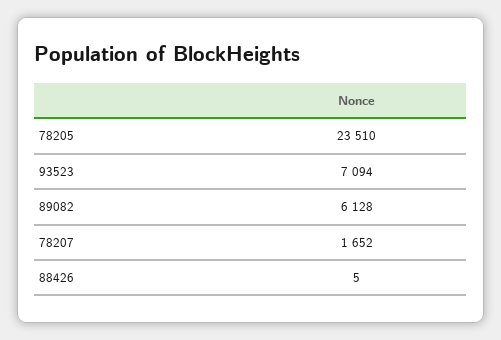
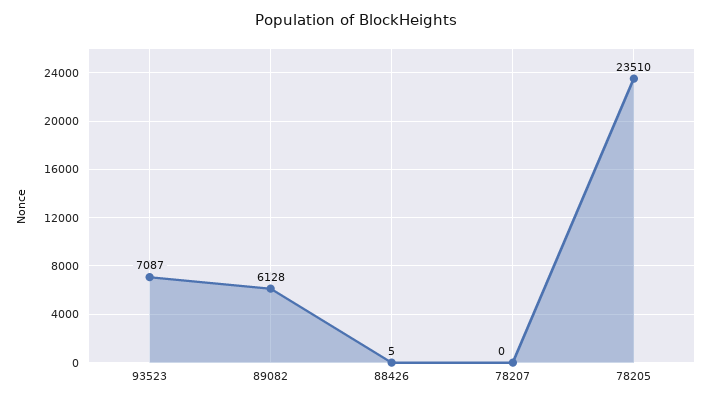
  {
    "78205": 23510,
-   "93523": 7094,
+   "93523": 7087,
    "89082": 6128,
-   "78207": 1652,
+   "78207": 0,
    "88426": 5
  }

